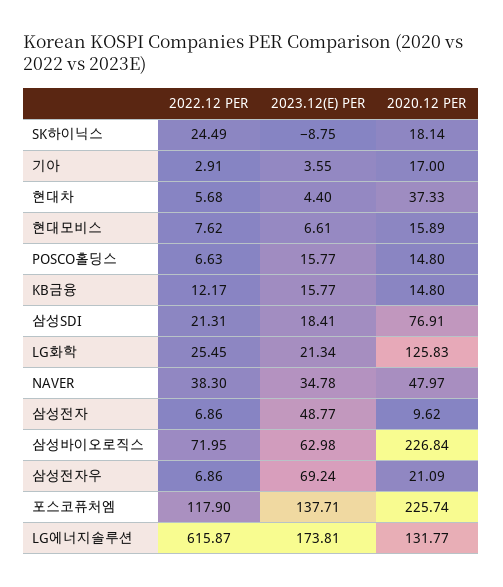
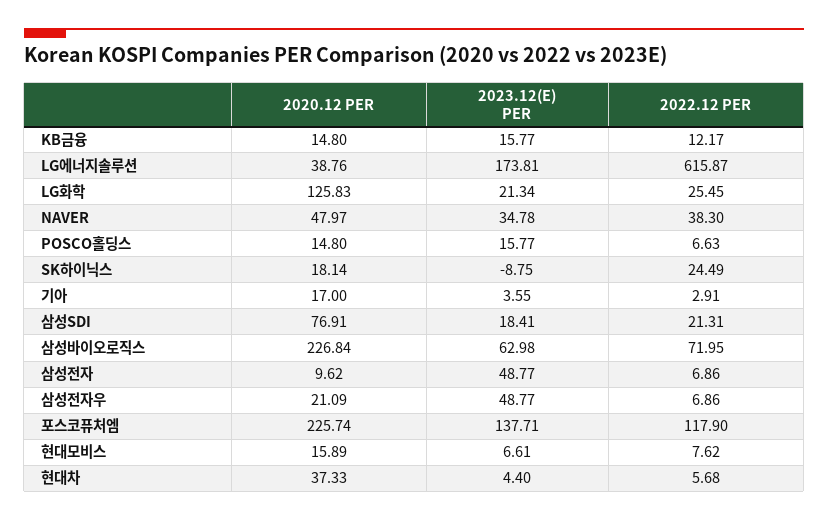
  {
    "2022.12 PER": {
      "SK하이닉스": 24.49,
      "기아": 2.91,
      "현대차": 5.68,
      "현대모비스": 7.62,
      "POSCO홀딩스": 6.63,
      "KB금융": 12.17,
      "삼성SDI": 21.31,
      "LG화학": 25.45,
      "NAVER": 38.3,
      "삼성전자": 6.86,
      "삼성바이오로직스": 71.95,
      "삼성전자우": 6.86,
      "포스코퓨처엠": 117.9,
      "LG에너지솔루션": 615.87
    },
    "2023.12(E) PER": {
      "SK하이닉스": -8.75,
      "기아": 3.55,
      "현대차": 4.4,
      "현대모비스": 6.61,
      "POSCO홀딩스": 15.77,
      "KB금융": 15.77,
      "삼성SDI": 18.41,
      "LG화학": 21.34,
      "NAVER": 34.78,
      "삼성전자": 48.77,
      "삼성바이오로직스": 62.98,
-     "삼성전자우": 69.24,
+     "삼성전자우": 48.77,
      "포스코퓨처엠": 137.71,
      "LG에너지솔루션": 173.81
    },
    "2020.12 PER": {
      "SK하이닉스": 18.14,
      "기아": 17,
      "현대차": 37.33,
      "현대모비스": 15.89,
      "POSCO홀딩스": 14.8,
      "KB금융": 14.8,
      "삼성SDI": 76.91,
      "LG화학": 125.83,
      "NAVER": 47.97,
      "삼성전자": 9.62,
      "삼성바이오로직스": 226.84,
      "삼성전자우": 21.09,
      "포스코퓨처엠": 225.74,
-     "LG에너지솔루션": 131.77
+     "LG에너지솔루션": 38.76
    }
  }

